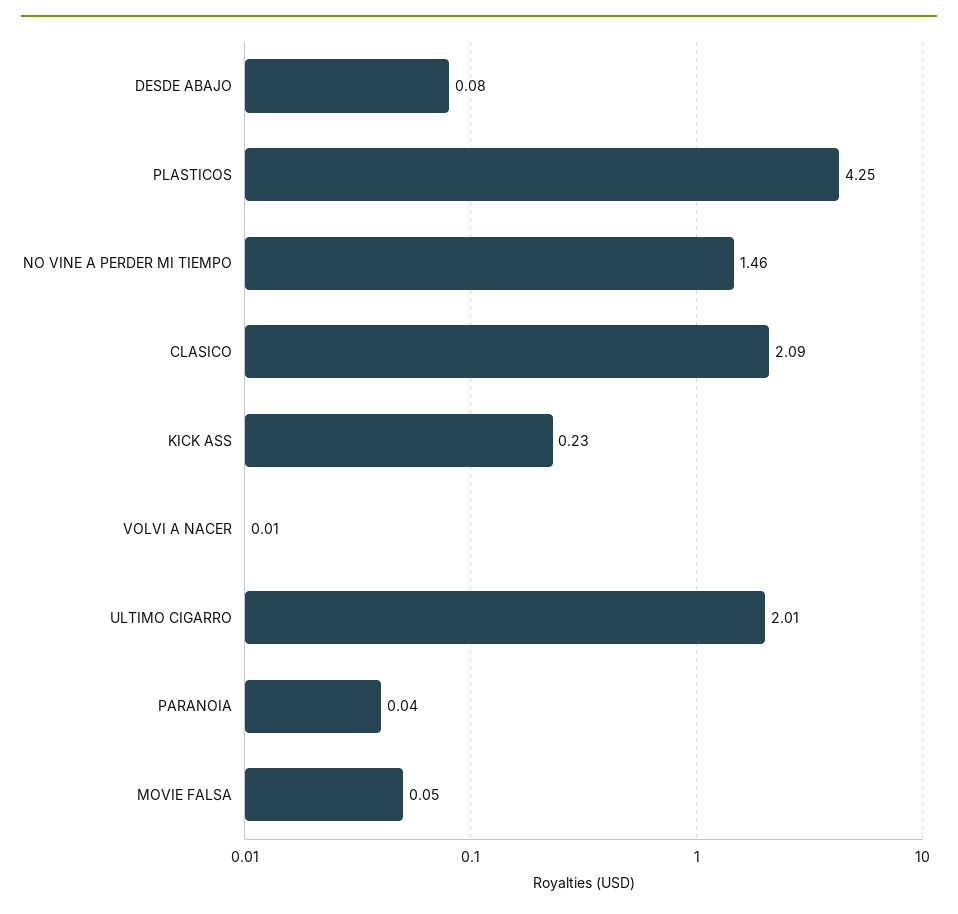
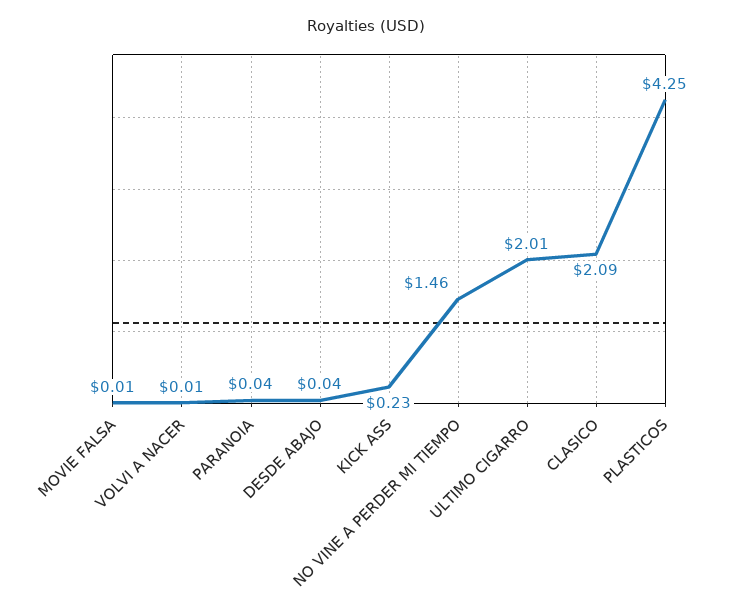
  {
-   "DESDE ABAJO": 0.08,
+   "DESDE ABAJO": 0.04,
    "PLASTICOS": 4.25,
    "NO VINE A PERDER MI TIEMPO": 1.46,
    "CLASICO": 2.09,
    "KICK ASS": 0.23,
    "VOLVI A NACER": 0.01,
    "ULTIMO CIGARRO": 2.01,
    "PARANOIA": 0.04,
-   "MOVIE FALSA": 0.05
+   "MOVIE FALSA": 0.01
  }

